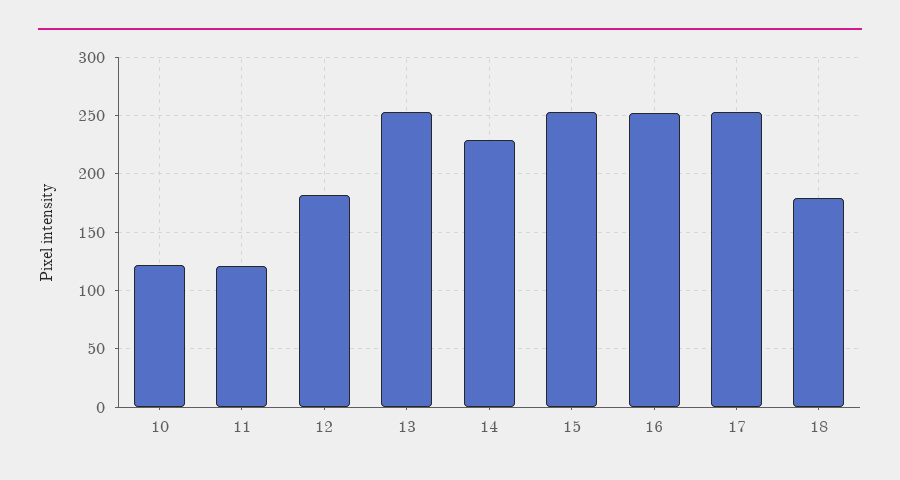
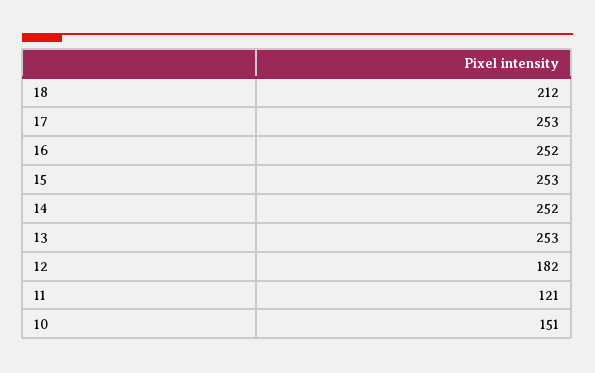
  {
-   "10": 120,
+   "10": 151,
    "11": 121,
    "12": 182,
    "13": 253,
-   "14": 230,
+   "14": 252,
    "15": 253,
    "16": 252,
    "17": 253,
-   "18": 180
+   "18": 212
  }

